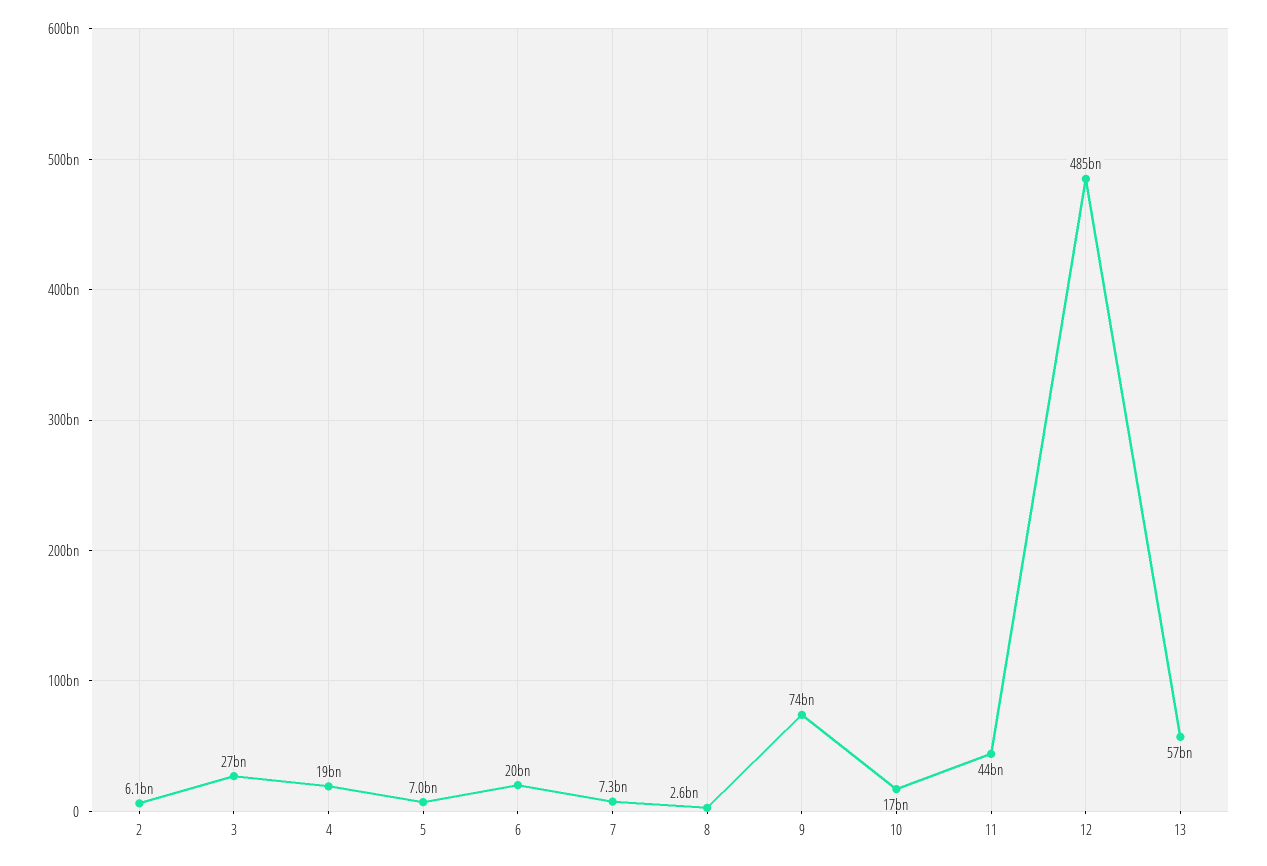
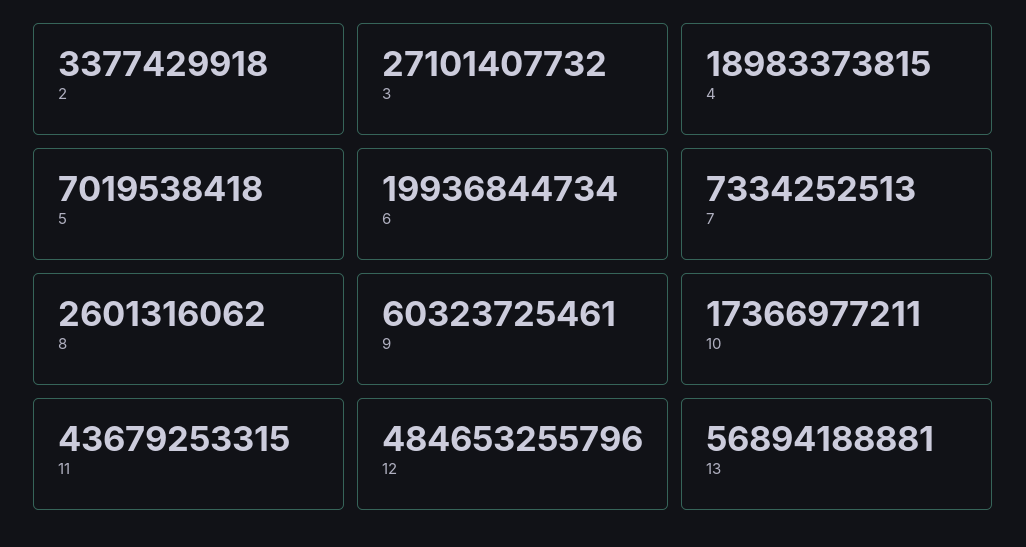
  {
-   "2": 6100000000,
+   "2": 3377429918,
    "3": 27101407732,
    "4": 18983373815,
    "5": 7019538418,
    "6": 19936844734,
    "7": 7334252513,
    "8": 2601316062,
-   "9": 74000000000,
+   "9": 60323725461,
    "10": 17366977211,
    "11": 43679253315,
    "12": 484653255796,
    "13": 56894188881
  }

